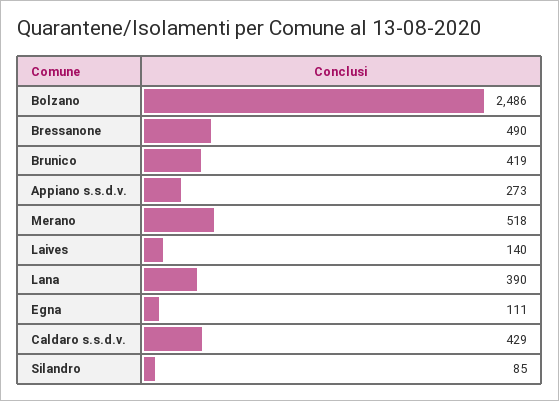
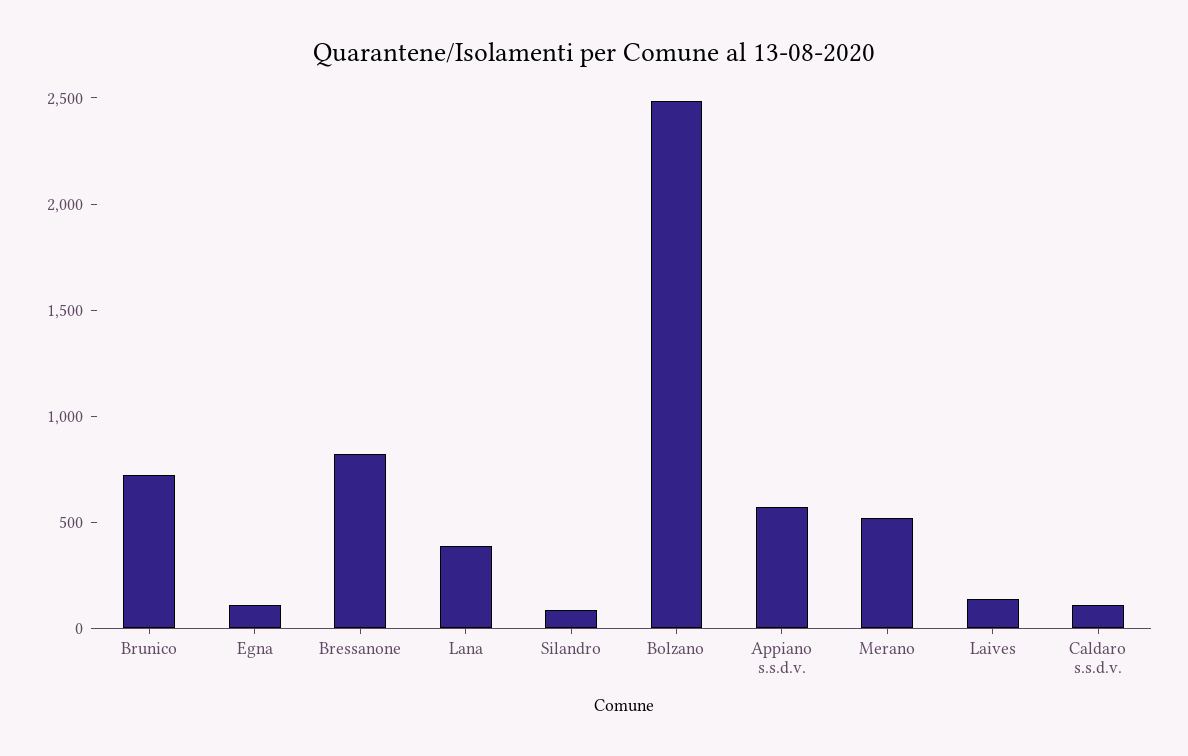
  {
    "Bolzano": 2486,
-   "Bressanone": 490,
+   "Bressanone": 800,
-   "Brunico": 419,
+   "Brunico": 700,
-   "Appiano s.s.d.v.": 273,
+   "Appiano s.s.d.v.": 600,
    "Merano": 518,
    "Laives": 140,
    "Lana": 390,
    "Egna": 111,
-   "Caldaro s.s.d.v.": 429,
+   "Caldaro s.s.d.v.": 100,
    "Silandro": 85
  }

